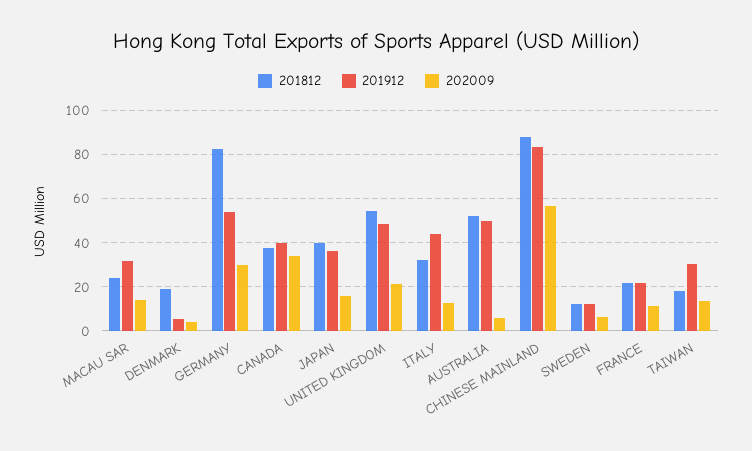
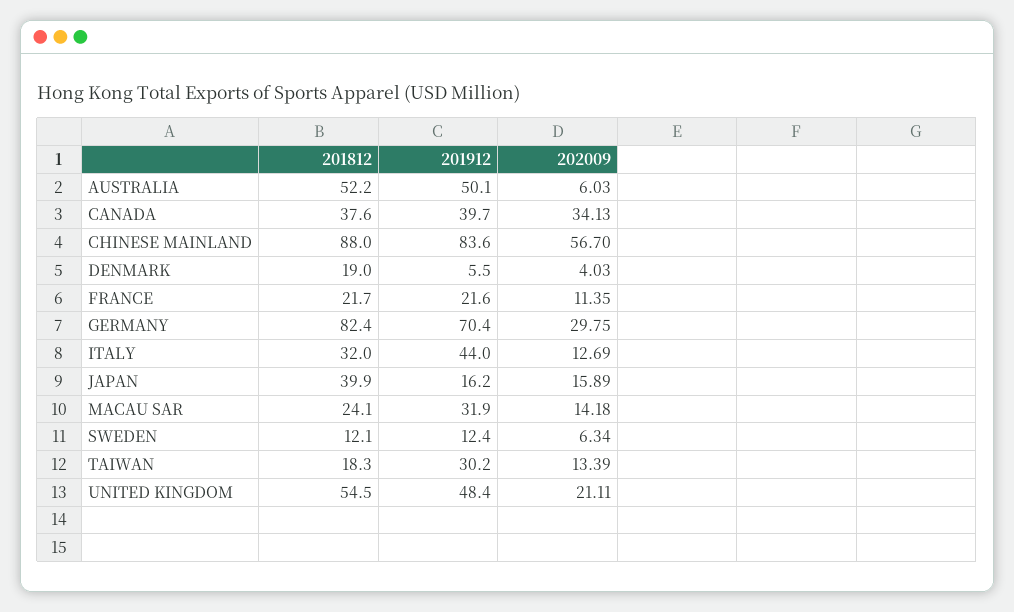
  {
    "201812": {
      "MACAU SAR": 24.1,
      "DENMARK": 19,
      "GERMANY": 82.4,
      "CANADA": 37.6,
      "JAPAN": 39.9,
      "UNITED KINGDOM": 54.5,
      "ITALY": 32,
      "AUSTRALIA": 52.2,
      "CHINESE MAINLAND": 88,
      "SWEDEN": 12.1,
      "FRANCE": 21.7,
      "TAIWAN": 18.3
    },
    "201912": {
      "MACAU SAR": 31.9,
      "DENMARK": 5.5,
-     "GERMANY": 55,
+     "GERMANY": 70.4,
      "CANADA": 39.7,
-     "JAPAN": 35,
+     "JAPAN": 16.2,
      "UNITED KINGDOM": 48.4,
      "ITALY": 44,
      "AUSTRALIA": 50.1,
      "CHINESE MAINLAND": 83.6,
      "SWEDEN": 12.4,
      "FRANCE": 21.6,
      "TAIWAN": 30.2
    },
    "202009": {
      "MACAU SAR": 14.18,
      "DENMARK": 4.03,
      "GERMANY": 29.75,
      "CANADA": 34.13,
      "JAPAN": 15.89,
      "UNITED KINGDOM": 21.11,
      "ITALY": 12.69,
      "AUSTRALIA": 6.03,
      "CHINESE MAINLAND": 56.7,
      "SWEDEN": 6.34,
      "FRANCE": 11.35,
      "TAIWAN": 13.39
    }
  }

